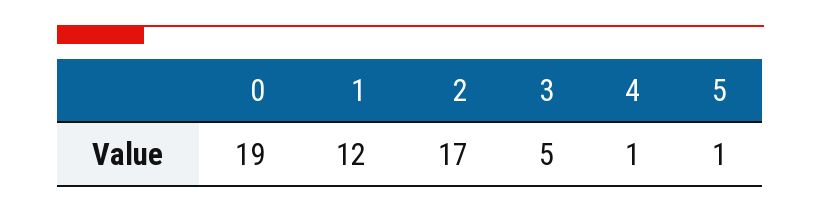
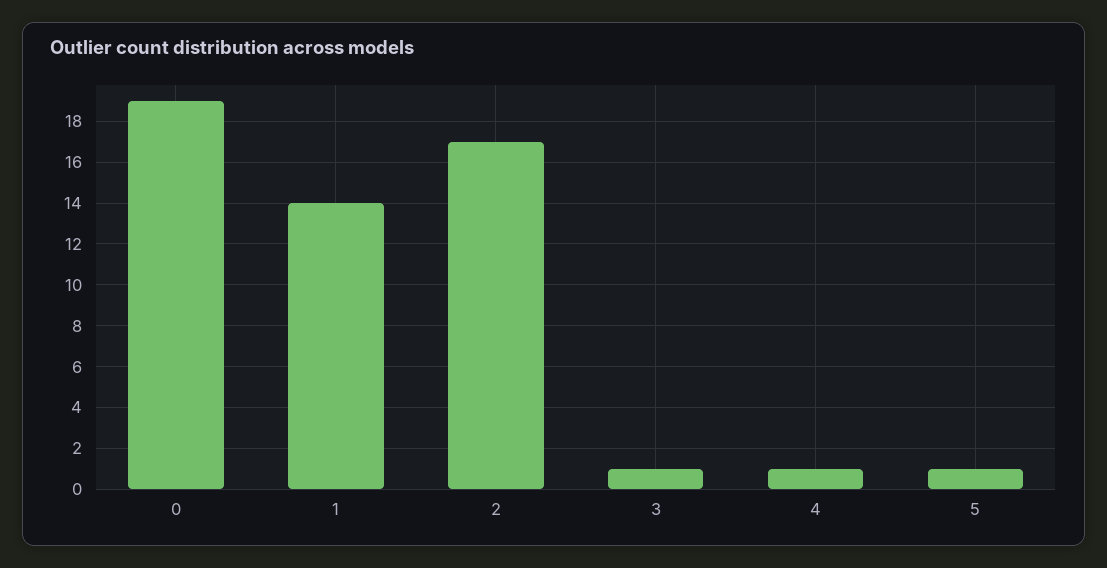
  {
    "0": 19,
-   "1": 12,
+   "1": 14,
    "2": 17,
-   "3": 5,
+   "3": 1,
    "4": 1,
    "5": 1
  }

